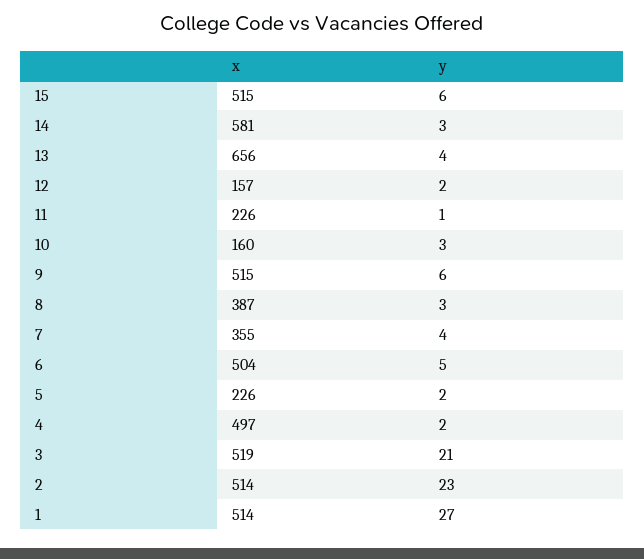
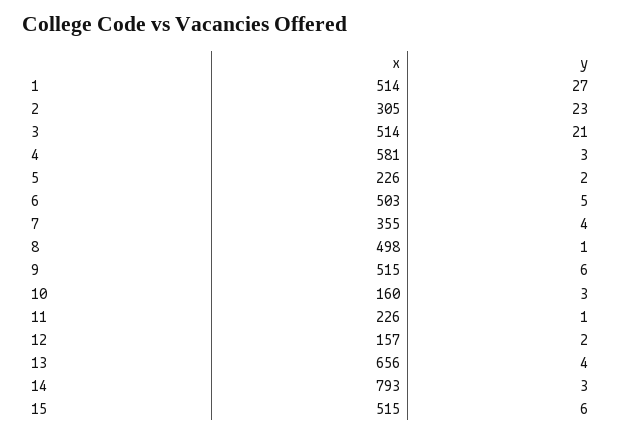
  {
    "x": {
      "15": 515,
-     "14": 581,
+     "14": 793,
      "13": 656,
      "12": 157,
      "11": 226,
      "10": 160,
      "9": 515,
-     "8": 387,
+     "8": 498,
      "7": 355,
-     "6": 504,
+     "6": 503,
      "5": 226,
-     "4": 497,
+     "4": 581,
-     "3": 519,
+     "3": 514,
-     "2": 514,
+     "2": 305,
      "1": 514
    },
    "y": {
      "15": 6,
      "14": 3,
      "13": 4,
      "12": 2,
      "11": 1,
      "10": 3,
      "9": 6,
-     "8": 3,
+     "8": 1,
      "7": 4,
      "6": 5,
      "5": 2,
-     "4": 2,
+     "4": 3,
      "3": 21,
      "2": 23,
      "1": 27
    }
  }

